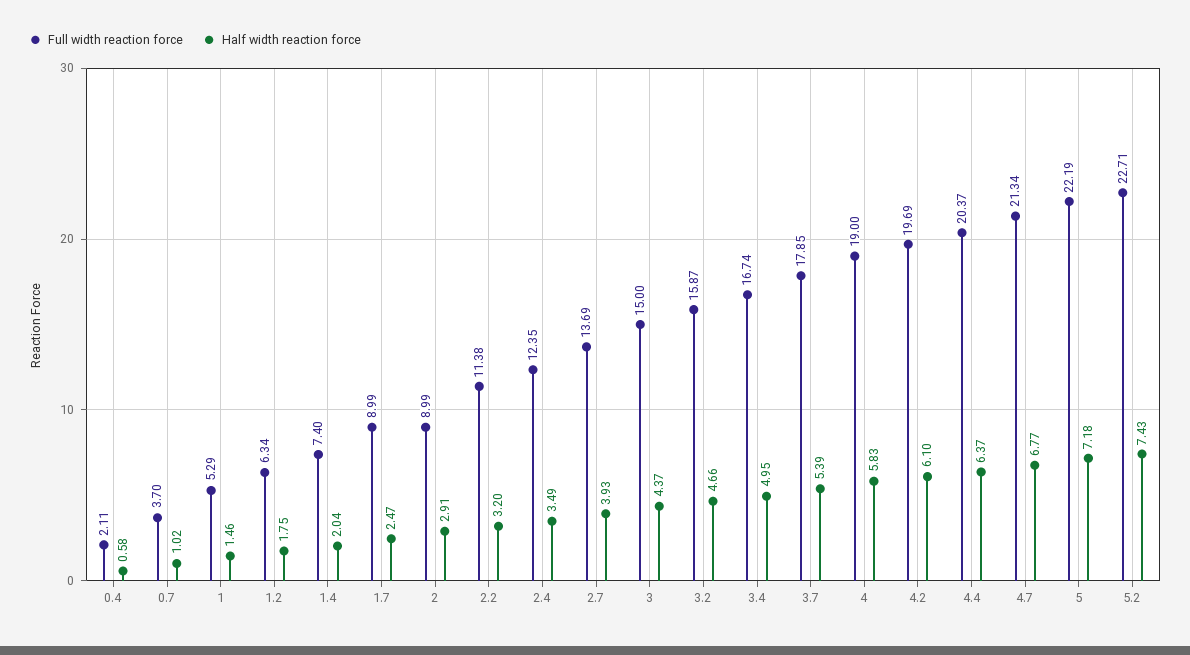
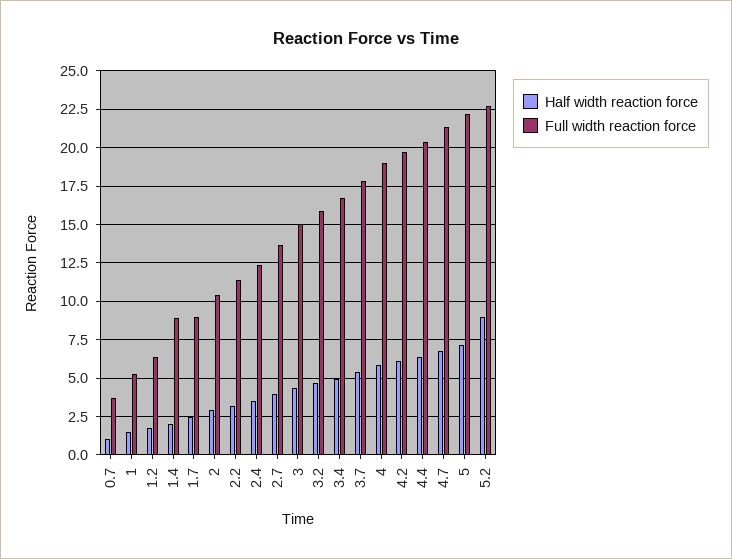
  {
    "Full width reaction force": {
-     "0.4": 2.11,
      "0.7": 3.7,
      "1": 5.29,
      "1.2": 6.34,
-     "1.4": 7.4,
+     "1.4": 9,
      "1.7": 8.99,
-     "2": 8.99,
+     "2": 10.5,
      "2.2": 11.38,
      "2.4": 12.35,
      "2.7": 13.69,
      "3": 15,
      "3.2": 15.87,
      "3.4": 16.74,
      "3.7": 17.85,
      "4": 19,
      "4.2": 19.69,
      "4.4": 20.37,
      "4.7": 21.34,
      "5": 22.19,
      "5.2": 22.71
    },
    "Half width reaction force": {
-     "0.4": 0.58,
      "0.7": 1.02,
      "1": 1.46,
      "1.2": 1.75,
      "1.4": 2.04,
      "1.7": 2.47,
      "2": 2.91,
      "2.2": 3.2,
      "2.4": 3.49,
      "2.7": 3.93,
      "3": 4.37,
      "3.2": 4.66,
      "3.4": 4.95,
      "3.7": 5.39,
      "4": 5.83,
      "4.2": 6.1,
      "4.4": 6.37,
      "4.7": 6.77,
      "5": 7.18,
-     "5.2": 7.43
+     "5.2": 9
    }
  }

